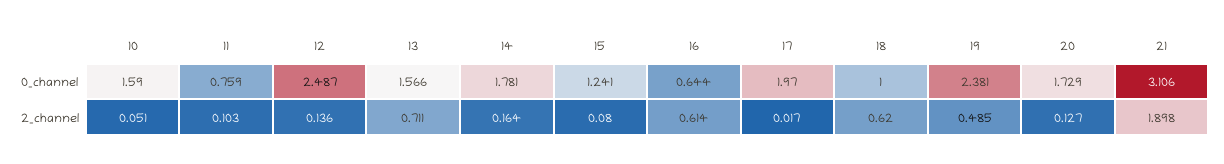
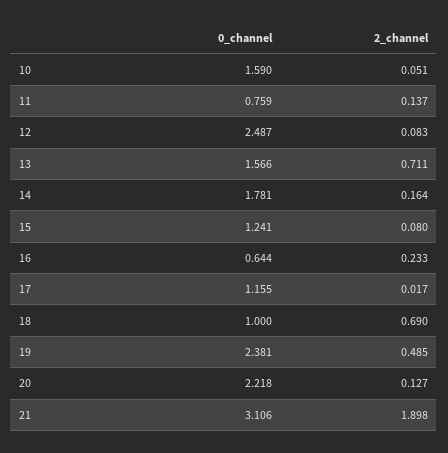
  {
    "10": {
      "0_channel": 1.59,
      "2_channel": 0.051
    },
    "11": {
      "0_channel": 0.759,
-     "2_channel": 0.103
+     "2_channel": 0.137
    },
    "12": {
      "0_channel": 2.487,
-     "2_channel": 0.136
+     "2_channel": 0.083
    },
    "13": {
      "0_channel": 1.566,
      "2_channel": 0.711
    },
    "14": {
      "0_channel": 1.781,
      "2_channel": 0.164
    },
    "15": {
      "0_channel": 1.241,
      "2_channel": 0.08
    },
    "16": {
      "0_channel": 0.644,
-     "2_channel": 0.614
+     "2_channel": 0.233
    },
    "17": {
-     "0_channel": 1.97,
+     "0_channel": 1.155,
      "2_channel": 0.017
    },
    "18": {
      "0_channel": 1,
-     "2_channel": 0.62
+     "2_channel": 0.69
    },
    "19": {
      "0_channel": 2.381,
      "2_channel": 0.485
    },
    "20": {
-     "0_channel": 1.729,
+     "0_channel": 2.218,
      "2_channel": 0.127
    },
    "21": {
      "0_channel": 3.106,
      "2_channel": 1.898
    }
  }

